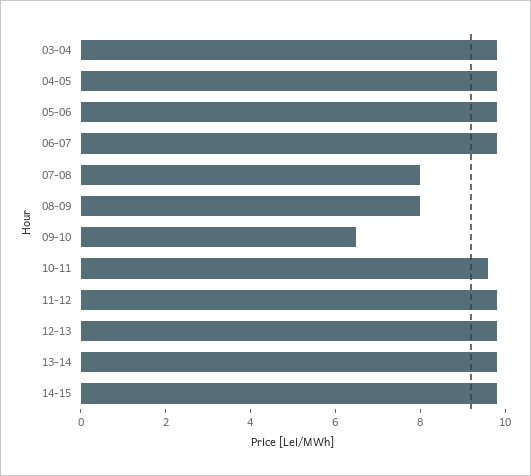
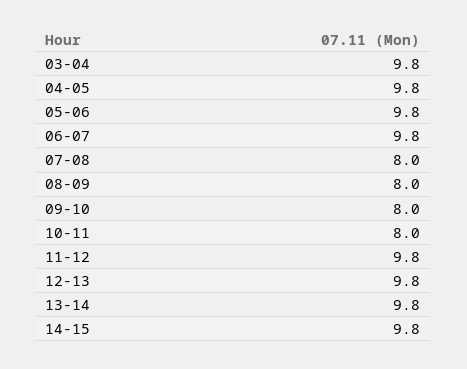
  {
    "03-04": 9.8,
    "04-05": 9.8,
    "05-06": 9.8,
    "06-07": 9.8,
    "07-08": 8,
    "08-09": 8,
-   "09-10": 6.5,
+   "09-10": 8,
-   "10-11": 9.5,
+   "10-11": 8,
    "11-12": 9.8,
    "12-13": 9.8,
    "13-14": 9.8,
    "14-15": 9.8
  }

